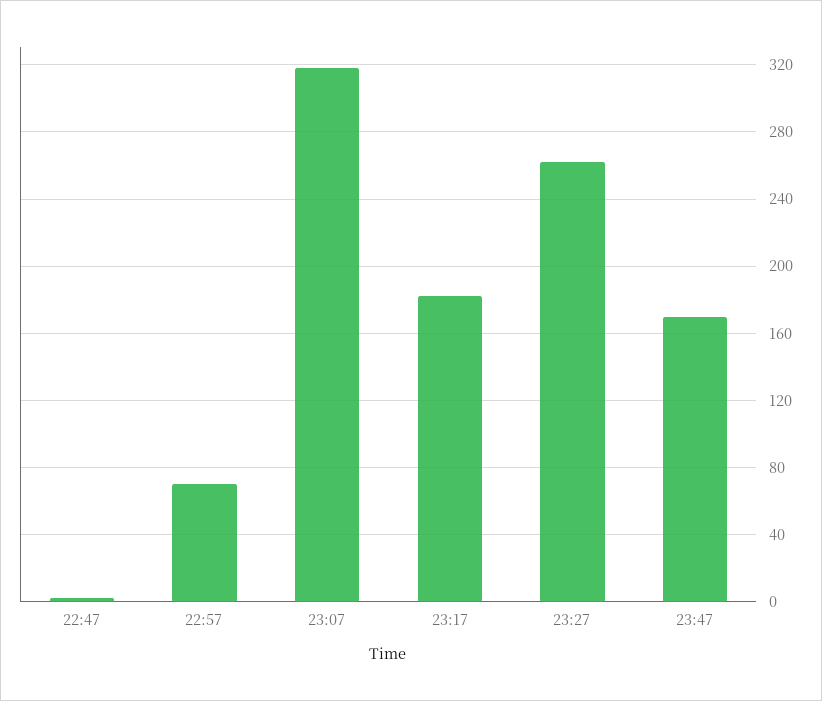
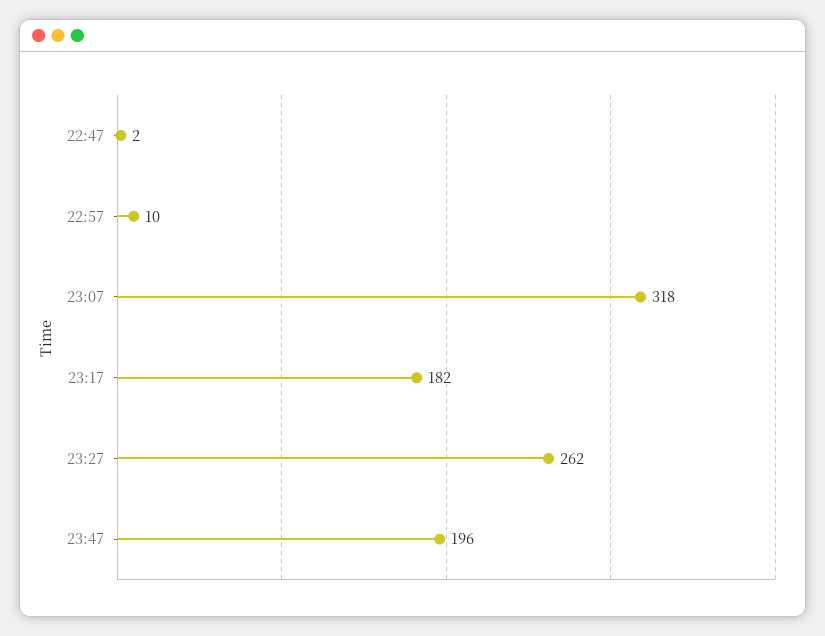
  {
    "22:47": 2,
-   "22:57": 70,
+   "22:57": 10,
    "23:07": 318,
    "23:17": 182,
    "23:27": 262,
-   "23:47": 170
+   "23:47": 196
  }

